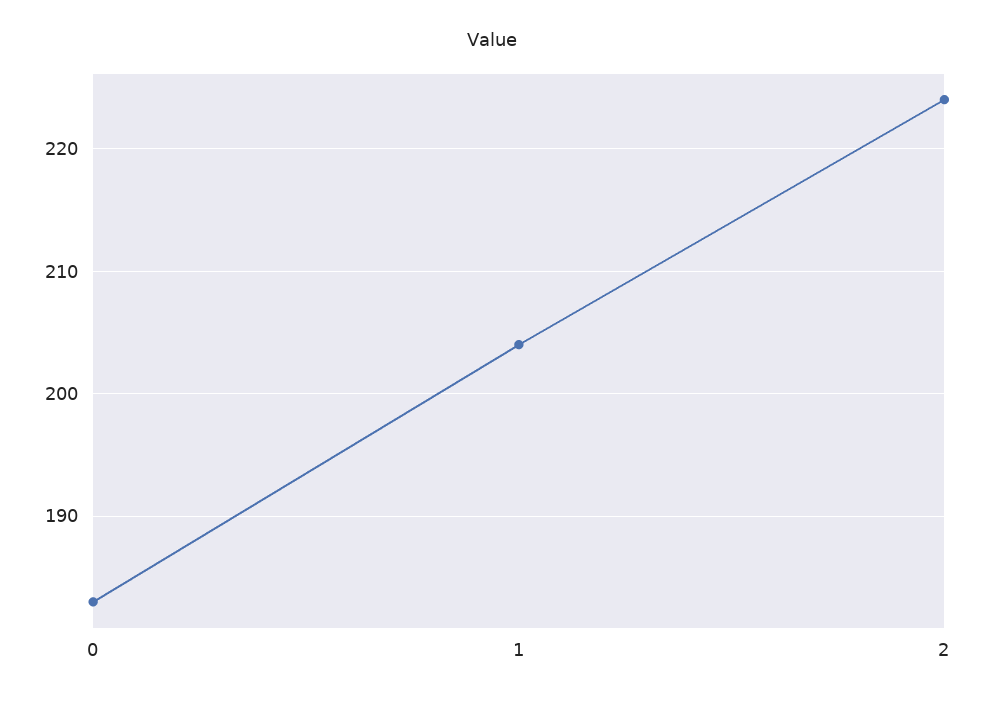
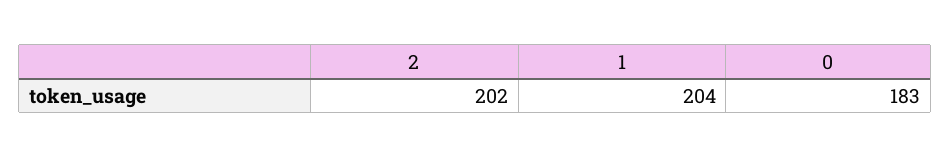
  {
    "0": 183,
    "1": 204,
-   "2": 224
+   "2": 202
  }

